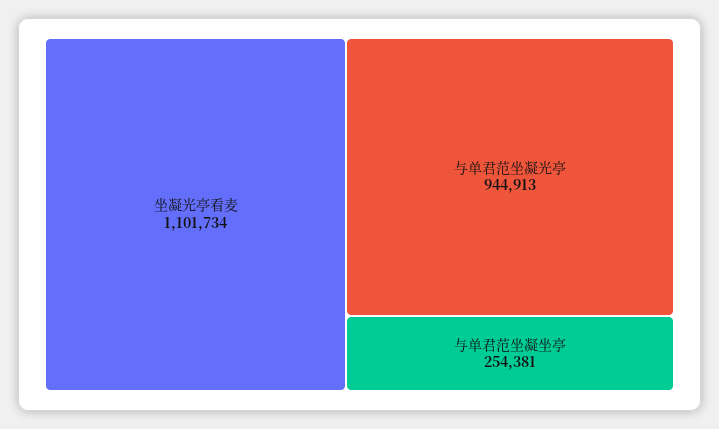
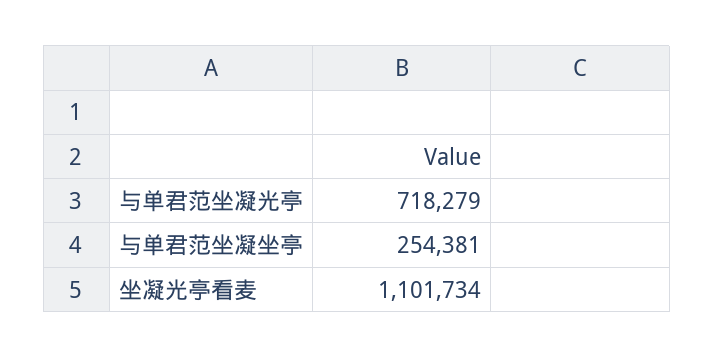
  {
    "坐凝光亭看麦": 1101734,
-   "与单君范坐凝光亭": 944913,
+   "与单君范坐凝光亭": 718279,
    "与单君范坐凝坐亭": 254381
  }

